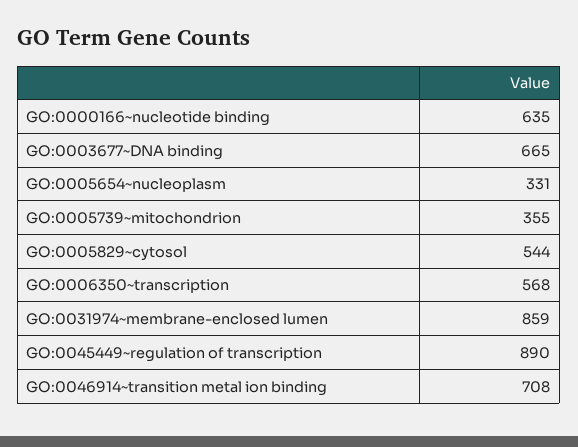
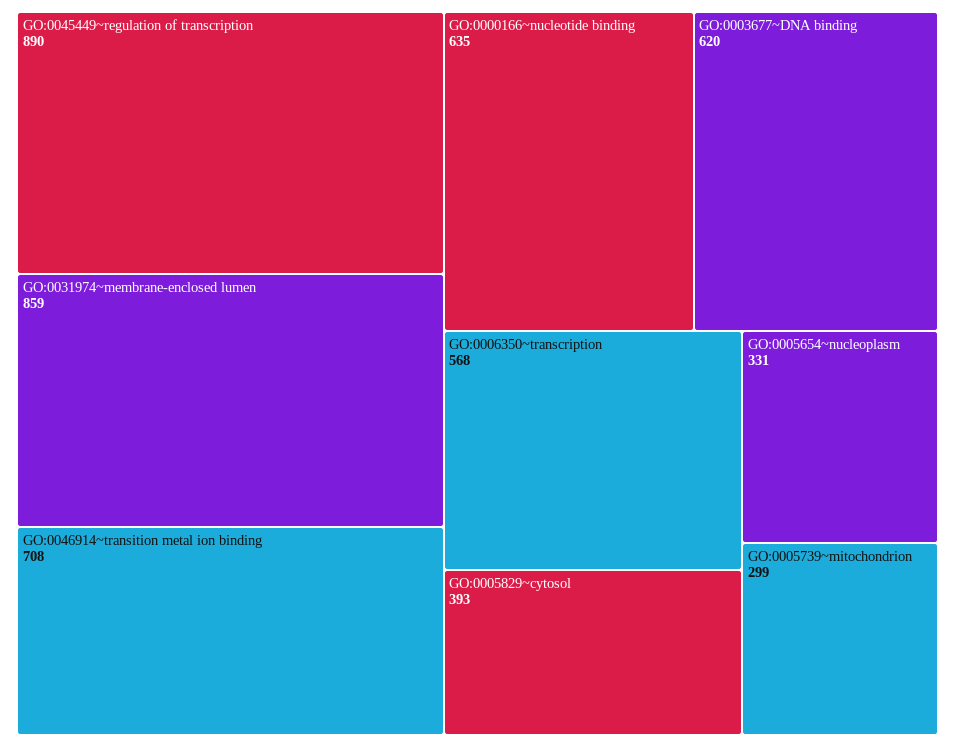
  {
    "GO:0000166~nucleotide binding": 635,
-   "GO:0003677~DNA binding": 665,
+   "GO:0003677~DNA binding": 620,
    "GO:0005654~nucleoplasm": 331,
-   "GO:0005739~mitochondrion": 355,
+   "GO:0005739~mitochondrion": 299,
-   "GO:0005829~cytosol": 544,
+   "GO:0005829~cytosol": 393,
    "GO:0006350~transcription": 568,
    "GO:0031974~membrane-enclosed lumen": 859,
    "GO:0045449~regulation of transcription": 890,
    "GO:0046914~transition metal ion binding": 708
  }

